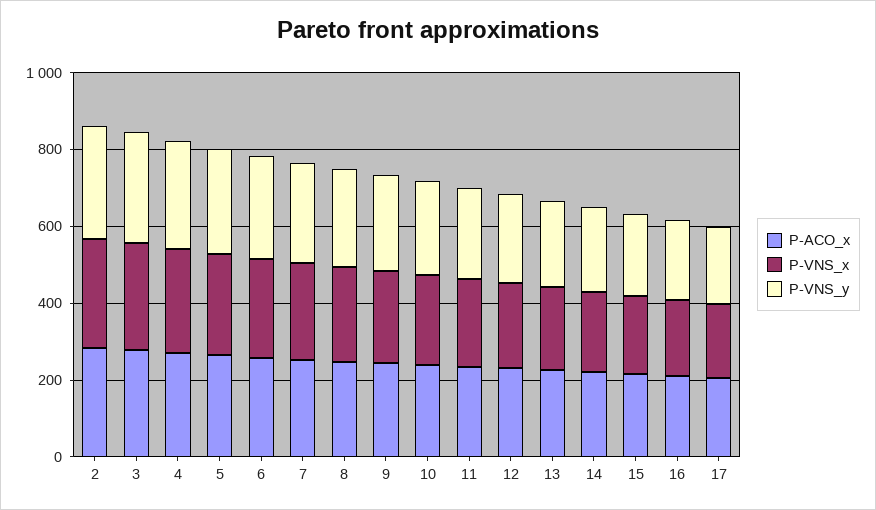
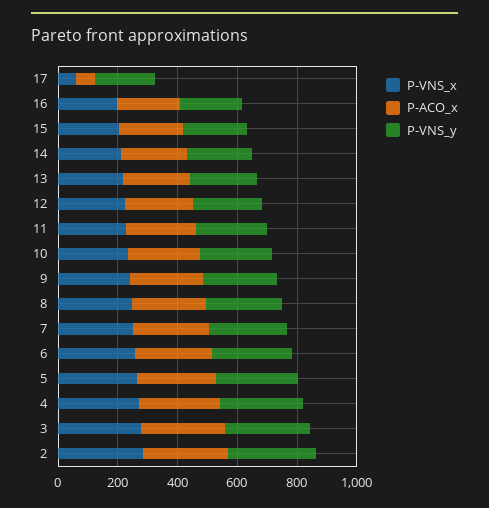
  {
    "P-ACO_x": {
      "2": 300,
      "3": 300,
      "4": 250,
      "5": 250,
      "6": 250,
      "7": 250,
      "8": 250,
      "9": 250,
      "10": 250,
      "11": 250,
      "12": 250,
      "13": 250,
      "14": 200,
      "15": 200,
      "16": 200,
-     "17": 200
+     "17": 50
    },
    "P-VNS_x": {
      "2": 300,
      "3": 300,
      "4": 250,
      "5": 250,
      "6": 250,
      "7": 250,
      "8": 250,
      "9": 250,
      "10": 250,
      "11": 250,
      "12": 200,
      "13": 200,
      "14": 200,
      "15": 200,
      "16": 200,
-     "17": 200
+     "17": 50
    },
    "P-VNS_y": {
      "2": 300,
      "3": 300,
      "4": 300,
      "5": 250,
      "6": 250,
      "7": 250,
      "8": 250,
      "9": 250,
      "10": 250,
      "11": 250,
      "12": 250,
      "13": 250,
      "14": 200,
      "15": 200,
      "16": 200,
      "17": 200
    }
  }

